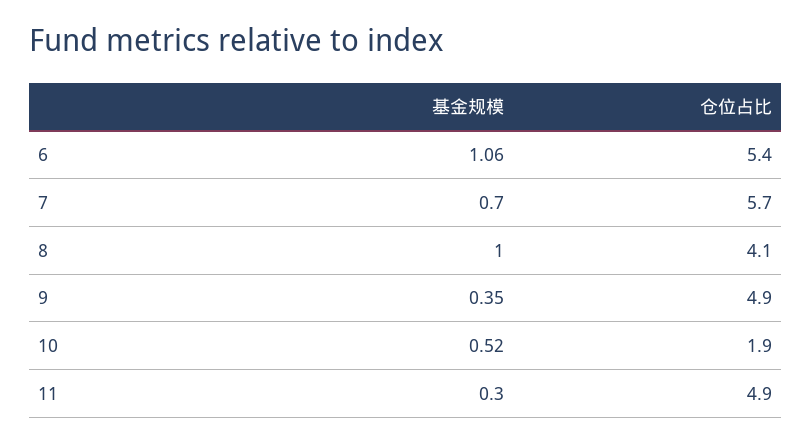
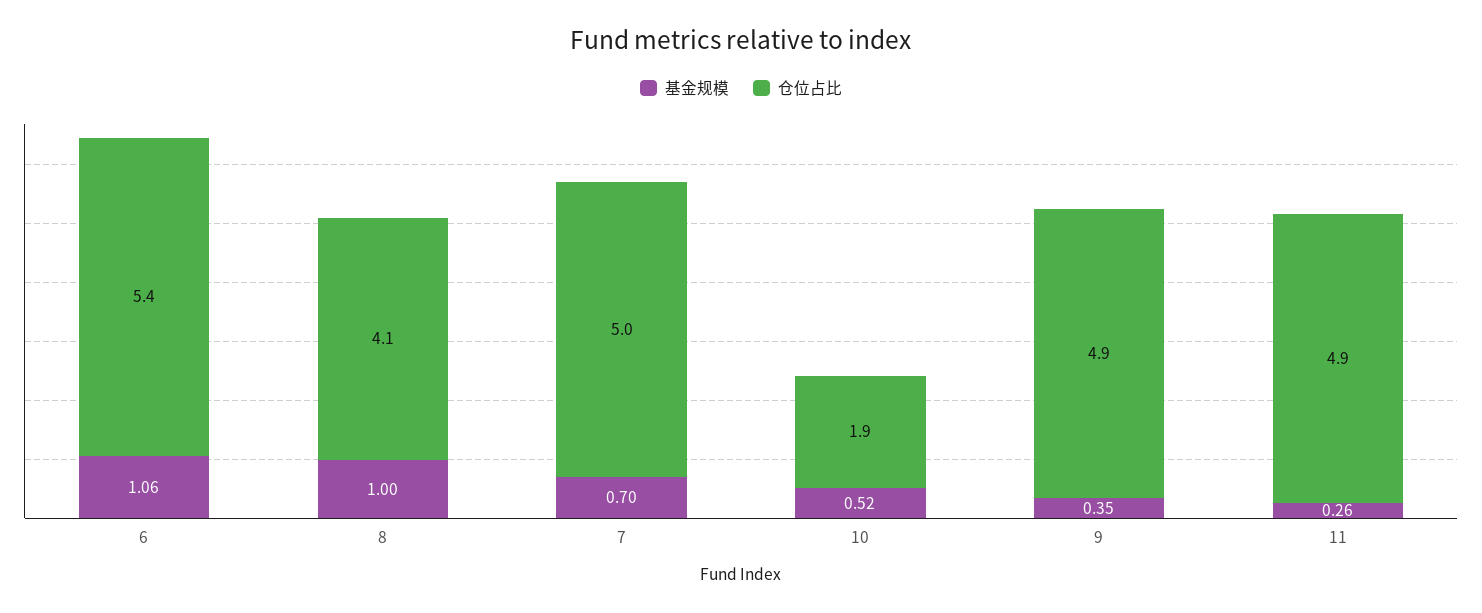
  {
    "基金规模": {
      "6": 1.06,
      "7": 0.7,
      "8": 1,
      "9": 0.35,
      "10": 0.52,
-     "11": 0.3
+     "11": 0.26
    },
    "仓位占比": {
      "6": 5.4,
-     "7": 5.7,
+     "7": 5,
      "8": 4.1,
      "9": 4.9,
      "10": 1.9,
      "11": 4.9
    }
  }

